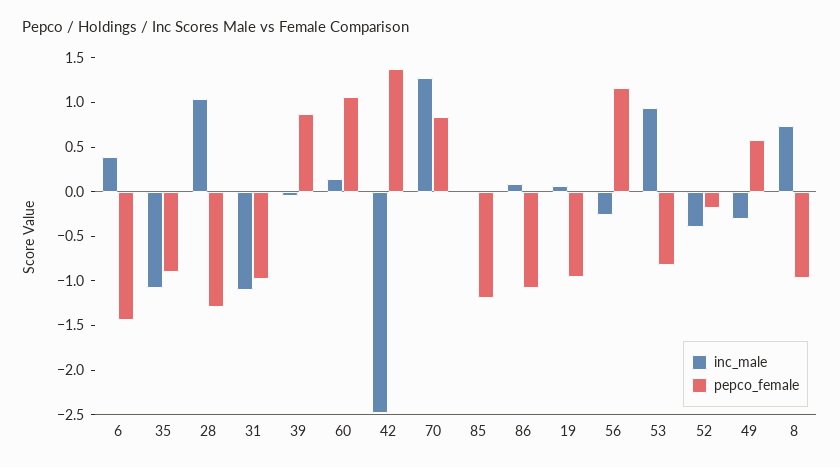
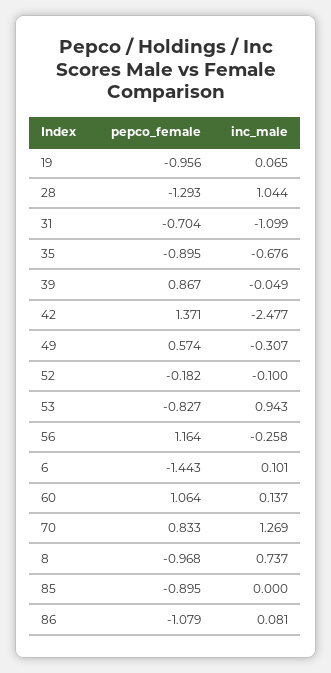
  {
    "inc_male": {
-     "6": 0.4,
+     "6": 0.101,
-     "35": -1.1,
+     "35": -0.676,
      "28": 1.044,
      "31": -1.099,
      "39": -0.049,
      "60": 0.137,
      "42": -2.477,
      "70": 1.269,
      "85": 0,
      "86": 0.081,
      "19": 0.065,
      "56": -0.258,
      "53": 0.943,
-     "52": -0.4,
+     "52": -0.1,
      "49": -0.307,
      "8": 0.737
    },
    "pepco_female": {
      "6": -1.443,
      "35": -0.895,
      "28": -1.293,
-     "31": -1,
+     "31": -0.704,
      "39": 0.867,
      "60": 1.064,
      "42": 1.371,
      "70": 0.833,
-     "85": -1.2,
+     "85": -0.895,
      "86": -1.079,
      "19": -0.956,
      "56": 1.164,
      "53": -0.827,
      "52": -0.182,
      "49": 0.574,
      "8": -0.968
    }
  }

